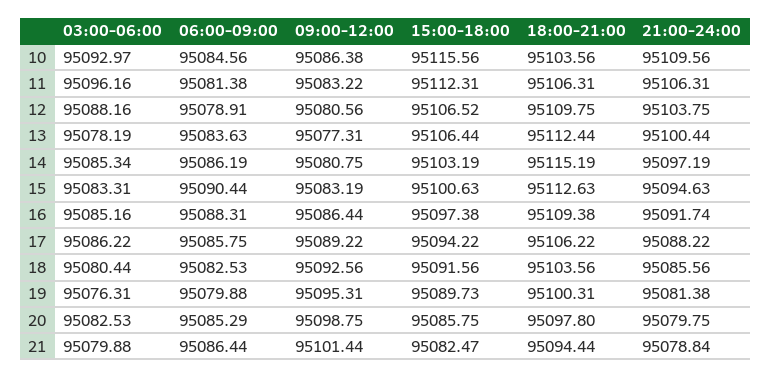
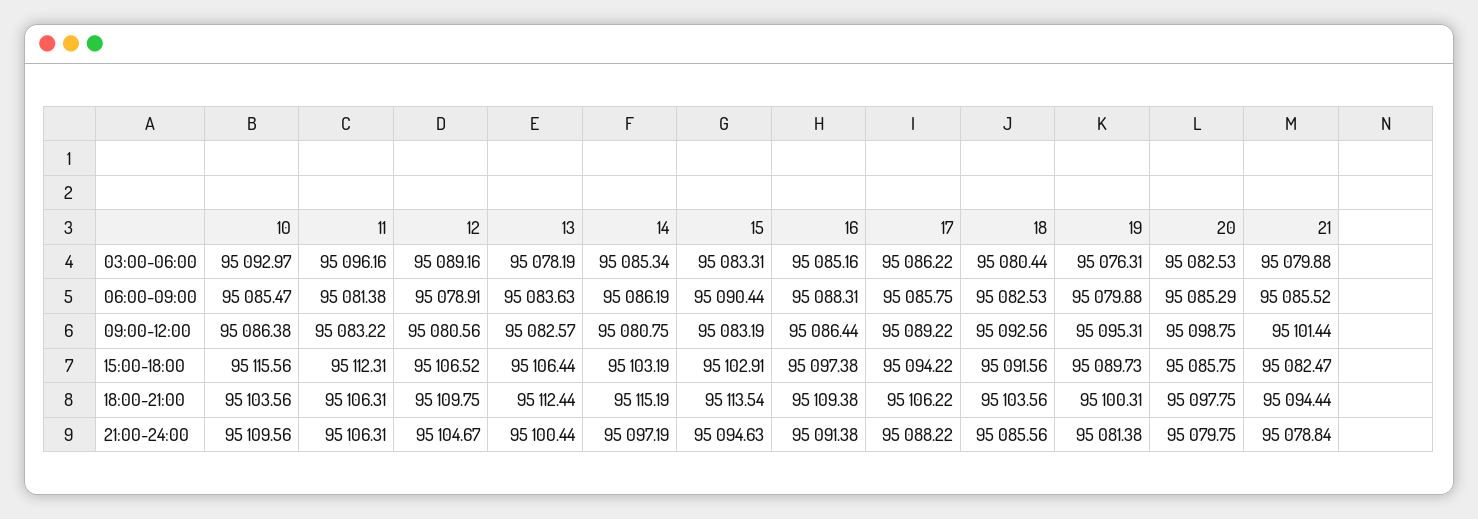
  {
    "03:00-06:00": {
      "10": 95092.97,
      "11": 95096.16,
-     "12": 95088.16,
+     "12": 95089.16,
      "13": 95078.19,
      "14": 95085.34,
      "15": 95083.31,
      "16": 95085.16,
      "17": 95086.22,
      "18": 95080.44,
      "19": 95076.31,
      "20": 95082.53,
      "21": 95079.88
    },
    "06:00-09:00": {
-     "10": 95084.56,
+     "10": 95085.47,
      "11": 95081.38,
      "12": 95078.91,
      "13": 95083.63,
      "14": 95086.19,
      "15": 95090.44,
      "16": 95088.31,
      "17": 95085.75,
      "18": 95082.53,
      "19": 95079.88,
      "20": 95085.29,
-     "21": 95086.44
+     "21": 95085.52
    },
    "09:00-12:00": {
      "10": 95086.38,
      "11": 95083.22,
      "12": 95080.56,
-     "13": 95077.31,
+     "13": 95082.57,
      "14": 95080.75,
      "15": 95083.19,
      "16": 95086.44,
      "17": 95089.22,
      "18": 95092.56,
      "19": 95095.31,
      "20": 95098.75,
      "21": 95101.44
    },
    "15:00-18:00": {
      "10": 95115.56,
      "11": 95112.31,
      "12": 95106.52,
      "13": 95106.44,
      "14": 95103.19,
-     "15": 95100.63,
+     "15": 95102.91,
      "16": 95097.38,
      "17": 95094.22,
      "18": 95091.56,
      "19": 95089.73,
      "20": 95085.75,
      "21": 95082.47
    },
    "18:00-21:00": {
      "10": 95103.56,
      "11": 95106.31,
      "12": 95109.75,
      "13": 95112.44,
      "14": 95115.19,
-     "15": 95112.63,
+     "15": 95113.54,
      "16": 95109.38,
      "17": 95106.22,
      "18": 95103.56,
      "19": 95100.31,
-     "20": 95097.8,
+     "20": 95097.75,
      "21": 95094.44
    },
    "21:00-24:00": {
      "10": 95109.56,
      "11": 95106.31,
-     "12": 95103.75,
+     "12": 95104.67,
      "13": 95100.44,
      "14": 95097.19,
      "15": 95094.63,
-     "16": 95091.74,
+     "16": 95091.38,
      "17": 95088.22,
      "18": 95085.56,
      "19": 95081.38,
      "20": 95079.75,
      "21": 95078.84
    }
  }

